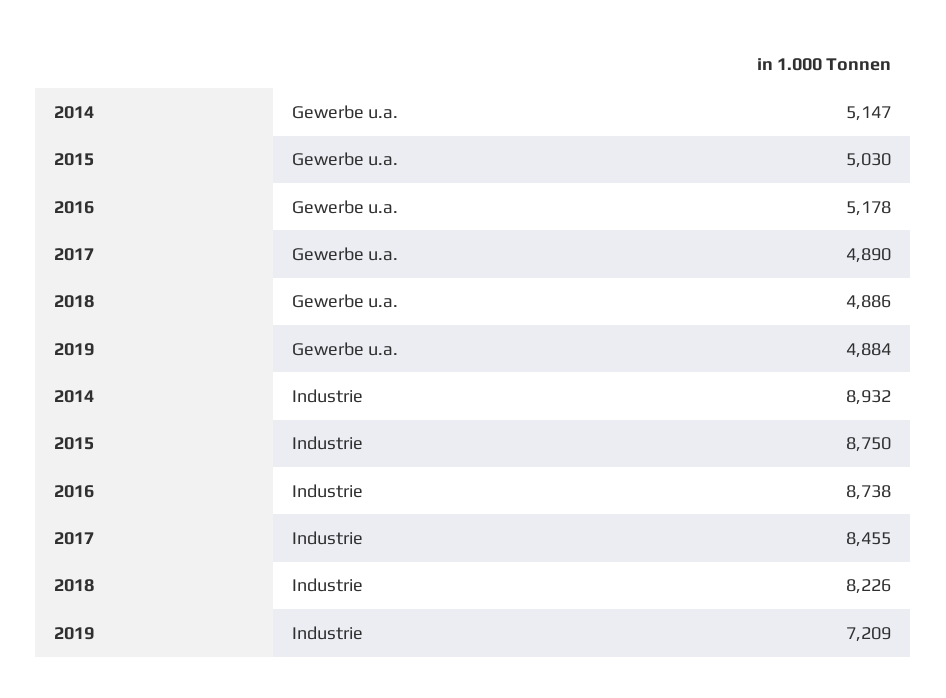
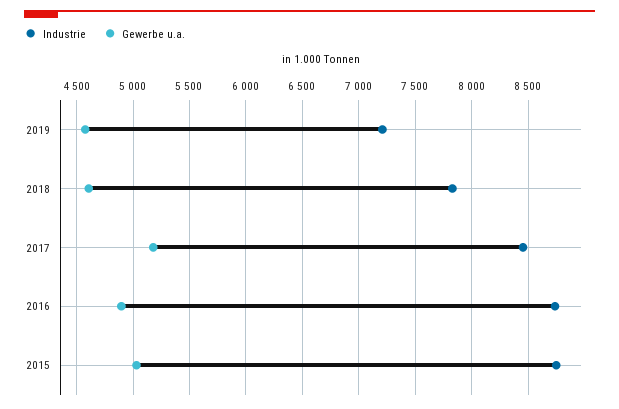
  {
    "Gewerbe u.a.": {
-     "2014": 5147,
      "2015": 5030,
-     "2016": 5178,
+     "2016": 4900,
-     "2017": 4890,
+     "2017": 5200,
-     "2018": 4886,
+     "2018": 4600,
-     "2019": 4884
+     "2019": 4600
    },
    "Industrie": {
-     "2014": 8932,
      "2015": 8750,
      "2016": 8738,
      "2017": 8455,
-     "2018": 8226,
+     "2018": 7800,
      "2019": 7209
    }
  }

